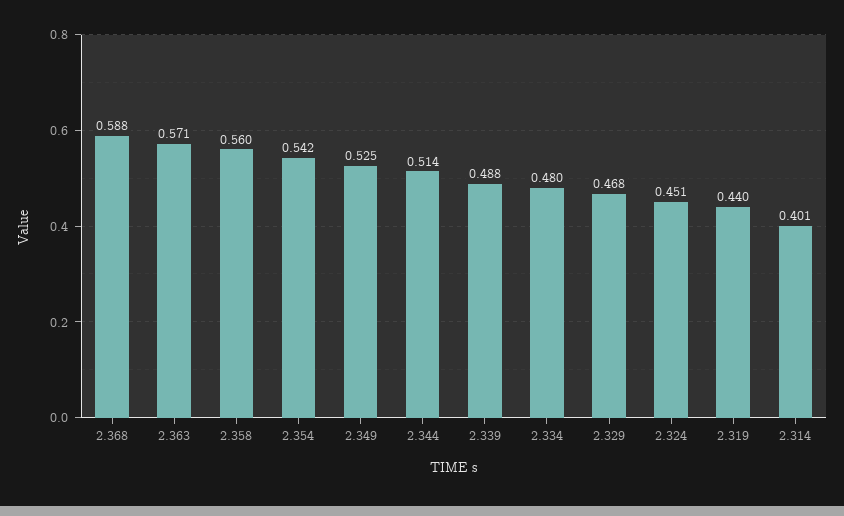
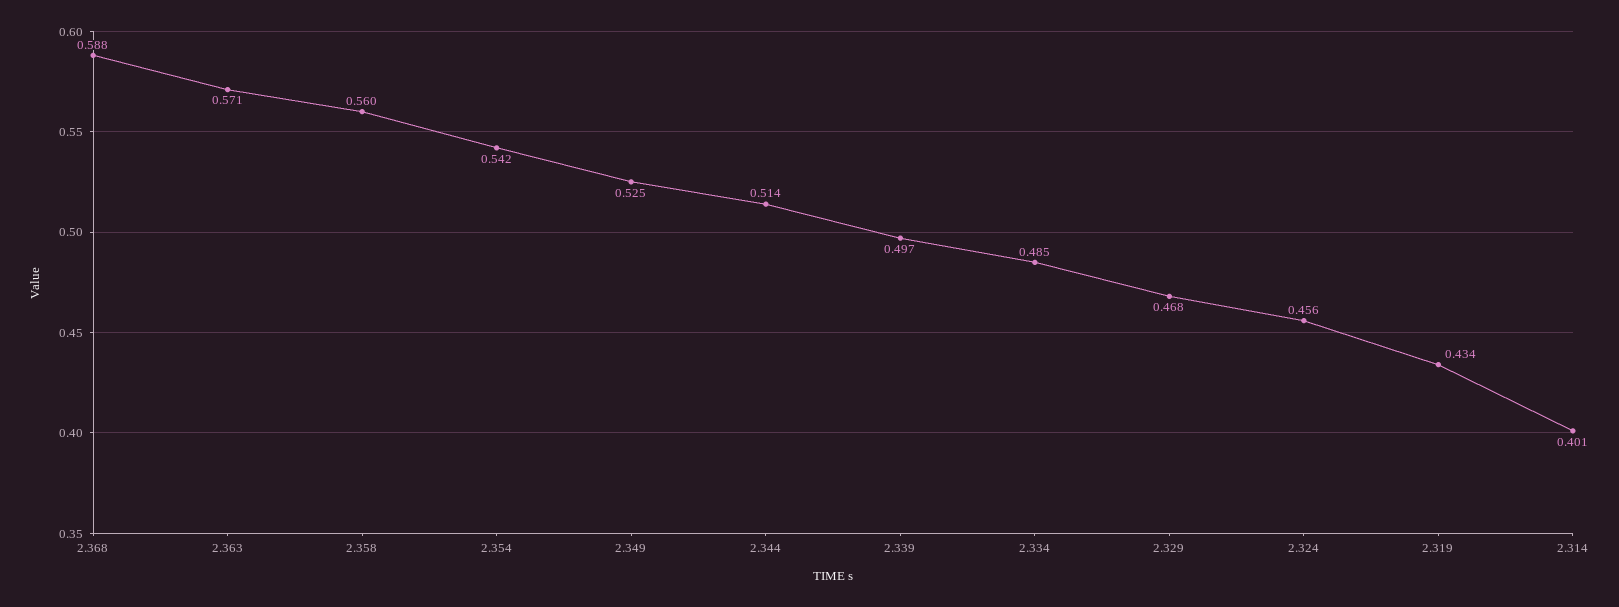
  {
    "2.368": 0.588,
    "2.363": 0.571,
    "2.358": 0.56,
    "2.354": 0.542,
    "2.349": 0.525,
    "2.344": 0.514,
-   "2.339": 0.488,
+   "2.339": 0.497,
-   "2.334": 0.48,
+   "2.334": 0.485,
    "2.329": 0.468,
-   "2.324": 0.451,
+   "2.324": 0.456,
-   "2.319": 0.44,
+   "2.319": 0.434,
    "2.314": 0.401
  }

